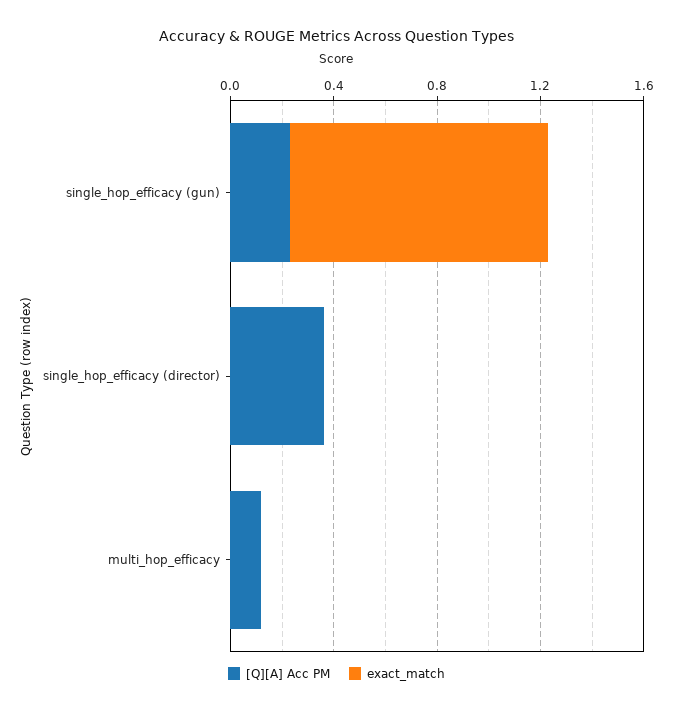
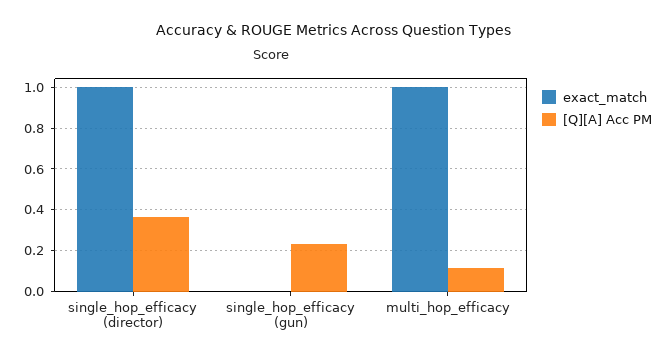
  {
    "[Q][A] Acc PM": {
      "single_hop_efficacy (gun)": 0.25,
      "single_hop_efficacy (director)": 0.35,
      "multi_hop_efficacy": 0.1
    },
    "exact_match": {
-     "single_hop_efficacy (gun)": 1,
+     "single_hop_efficacy (gun)": 0,
-     "single_hop_efficacy (director)": 0,
+     "single_hop_efficacy (director)": 1,
-     "multi_hop_efficacy": 0
+     "multi_hop_efficacy": 1
    }
  }

